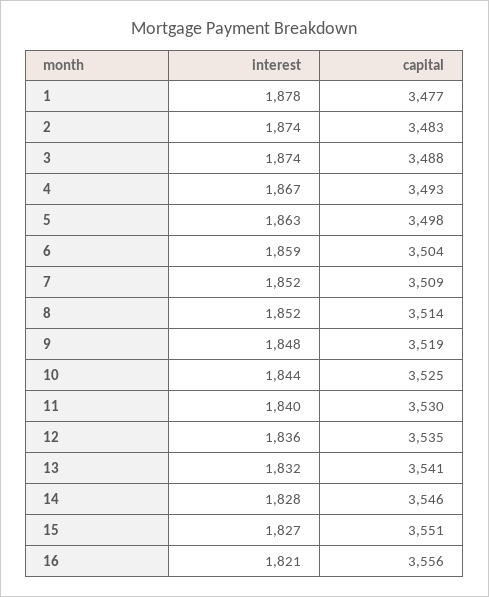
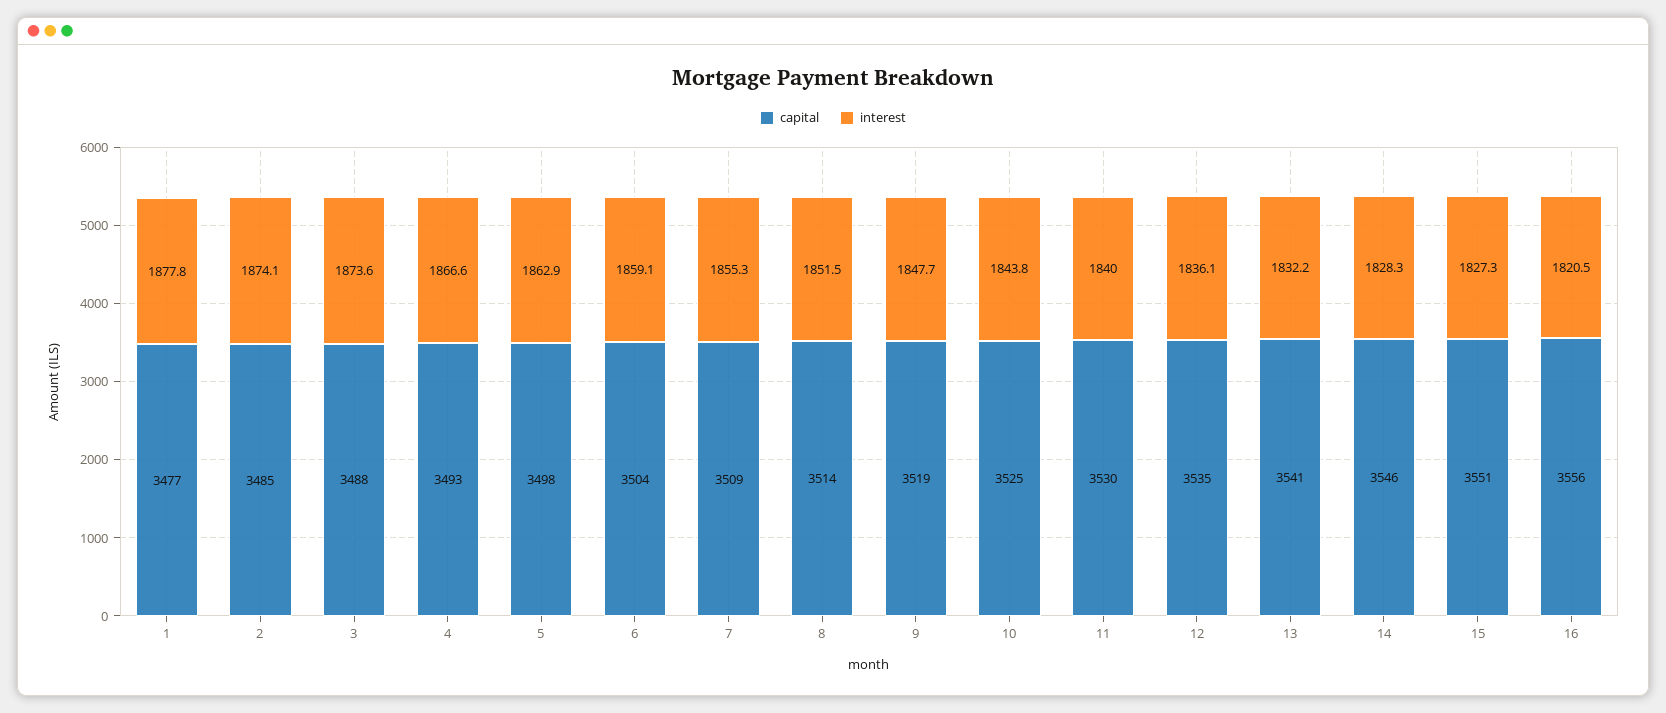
  {
    "interest": {
      "1": 1877.8,
      "2": 1874.1,
      "3": 1873.6,
      "4": 1866.6,
      "5": 1862.9,
      "6": 1859.1,
-     "7": 1852,
+     "7": 1855.3,
      "8": 1851.5,
      "9": 1847.7,
      "10": 1843.8,
      "11": 1840,
      "12": 1836.1,
      "13": 1832.2,
      "14": 1828.3,
      "15": 1827.3,
      "16": 1820.5
    },
    "capital": {
      "1": 3477,
-     "2": 3483,
+     "2": 3485,
      "3": 3488,
      "4": 3493,
      "5": 3498,
      "6": 3504,
      "7": 3509,
      "8": 3514,
      "9": 3519,
      "10": 3525,
      "11": 3530,
      "12": 3535,
      "13": 3541,
      "14": 3546,
      "15": 3551,
      "16": 3556
    }
  }

